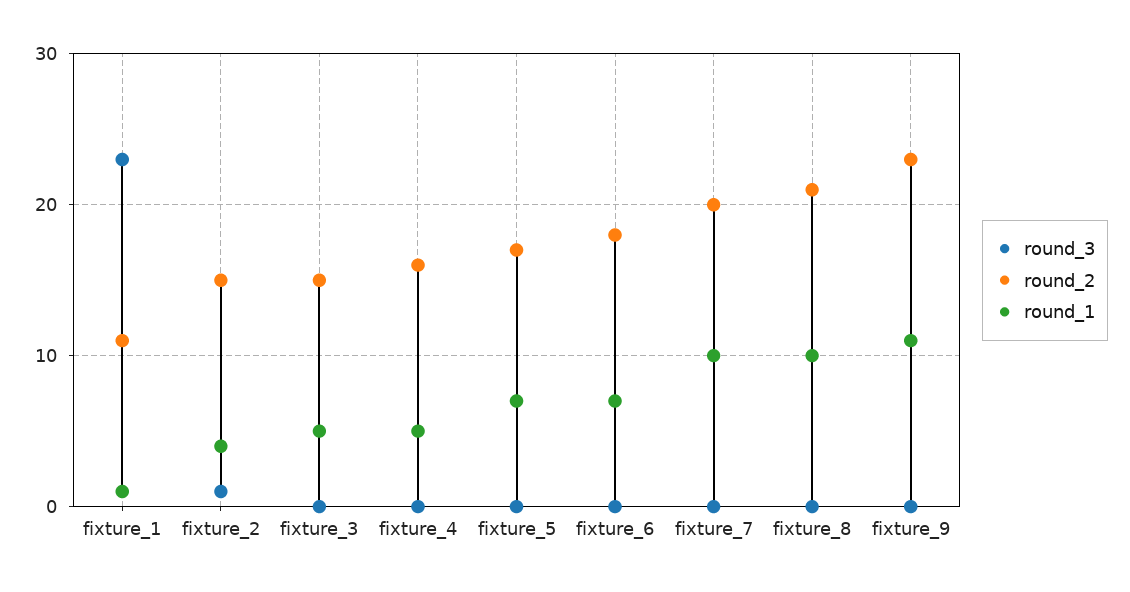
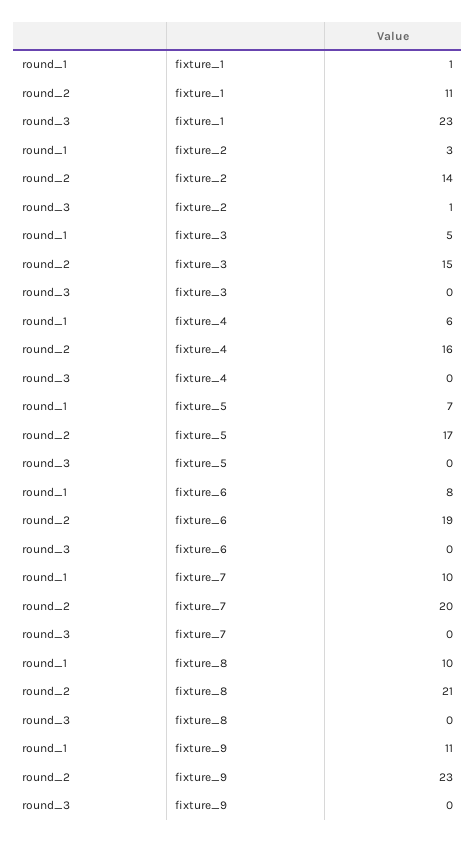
  {
    "round_3": {
      "fixture_1": 23,
      "fixture_2": 1,
      "fixture_3": 0,
      "fixture_4": 0,
      "fixture_5": 0,
      "fixture_6": 0,
      "fixture_7": 0,
      "fixture_8": 0,
      "fixture_9": 0
    },
    "round_2": {
      "fixture_1": 11,
-     "fixture_2": 15,
+     "fixture_2": 14,
      "fixture_3": 15,
      "fixture_4": 16,
      "fixture_5": 17,
-     "fixture_6": 18,
+     "fixture_6": 19,
      "fixture_7": 20,
      "fixture_8": 21,
      "fixture_9": 23
    },
    "round_1": {
      "fixture_1": 1,
-     "fixture_2": 4,
+     "fixture_2": 3,
      "fixture_3": 5,
-     "fixture_4": 5,
+     "fixture_4": 6,
      "fixture_5": 7,
-     "fixture_6": 7,
+     "fixture_6": 8,
      "fixture_7": 10,
      "fixture_8": 10,
      "fixture_9": 11
    }
  }

